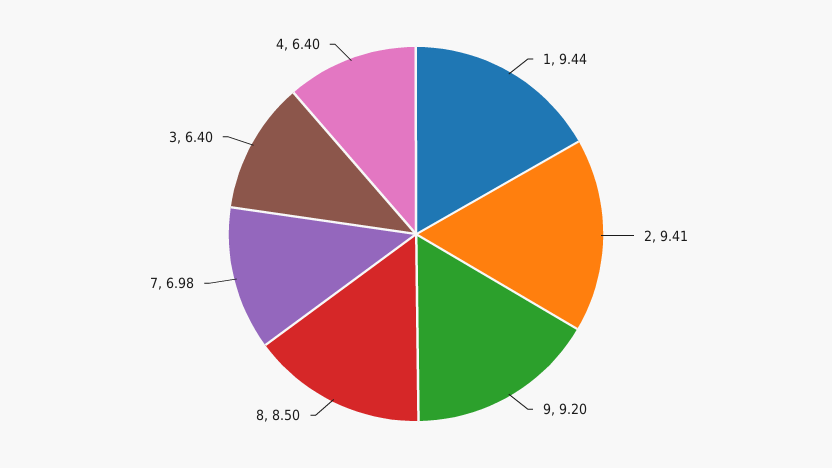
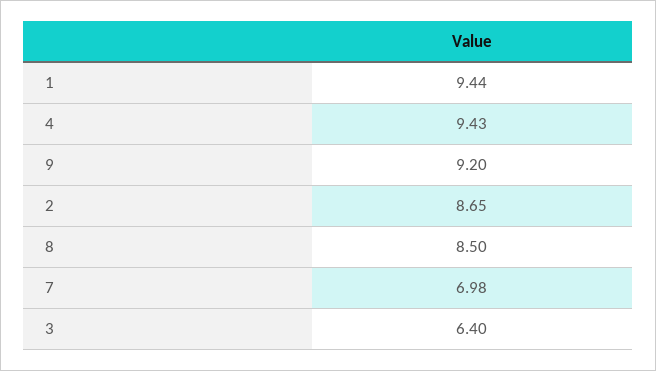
  {
    "1": 9.44,
-   "2": 9.41,
+   "2": 8.65,
    "9": 9.2,
    "8": 8.5,
    "7": 6.98,
    "3": 6.4,
-   "4": 6.4
+   "4": 9.43
  }

